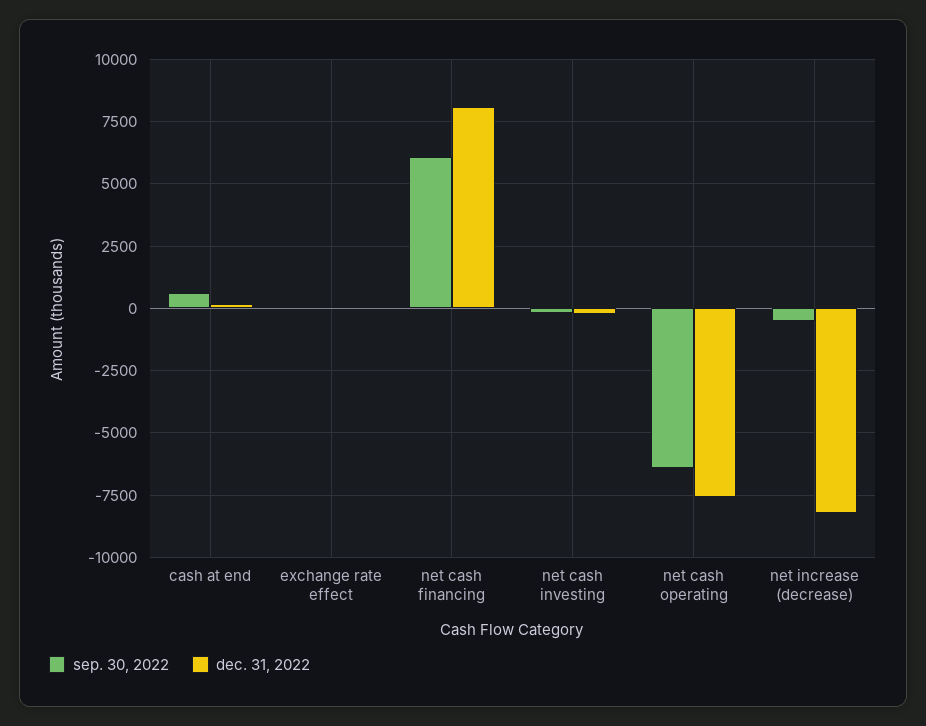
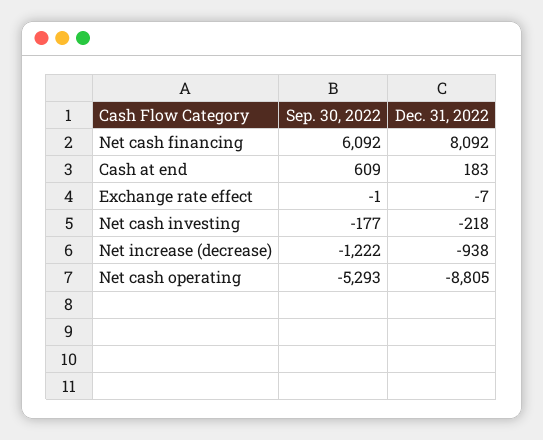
  {
    "sep. 30, 2022": {
      "cash at end": 609,
      "exchange rate effect": -1,
      "net cash financing": 6092,
      "net cash investing": -177,
-     "net cash operating": -6500,
+     "net cash operating": -5293,
-     "net increase (decrease)": -500
+     "net increase (decrease)": -1222
    },
    "dec. 31, 2022": {
      "cash at end": 183,
      "exchange rate effect": -7,
      "net cash financing": 8092,
      "net cash investing": -218,
-     "net cash operating": -7500,
+     "net cash operating": -8805,
-     "net increase (decrease)": -8250
+     "net increase (decrease)": -938
    }
  }

